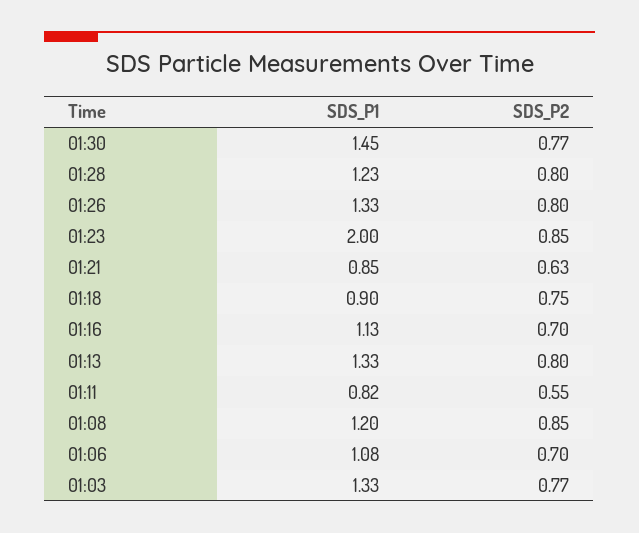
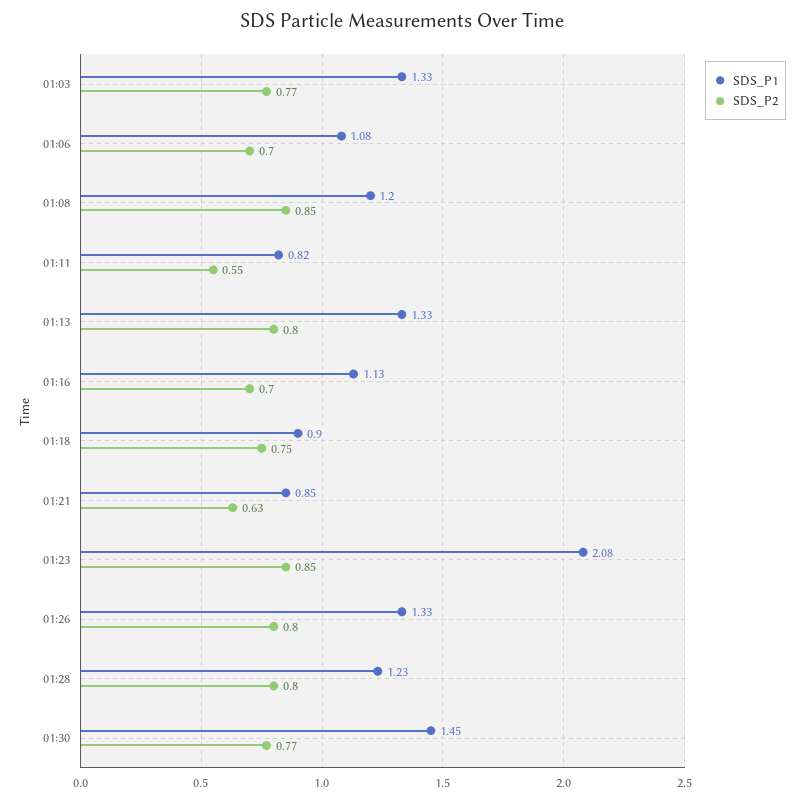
  {
    "SDS_P1": {
      "01:30": 1.45,
      "01:28": 1.23,
      "01:26": 1.33,
-     "01:23": 2,
+     "01:23": 2.08,
      "01:21": 0.85,
      "01:18": 0.9,
      "01:16": 1.13,
      "01:13": 1.33,
      "01:11": 0.82,
      "01:08": 1.2,
      "01:06": 1.08,
      "01:03": 1.33
    },
    "SDS_P2": {
      "01:30": 0.77,
      "01:28": 0.8,
      "01:26": 0.8,
      "01:23": 0.85,
      "01:21": 0.63,
      "01:18": 0.75,
      "01:16": 0.7,
      "01:13": 0.8,
      "01:11": 0.55,
      "01:08": 0.85,
      "01:06": 0.7,
      "01:03": 0.77
    }
  }

